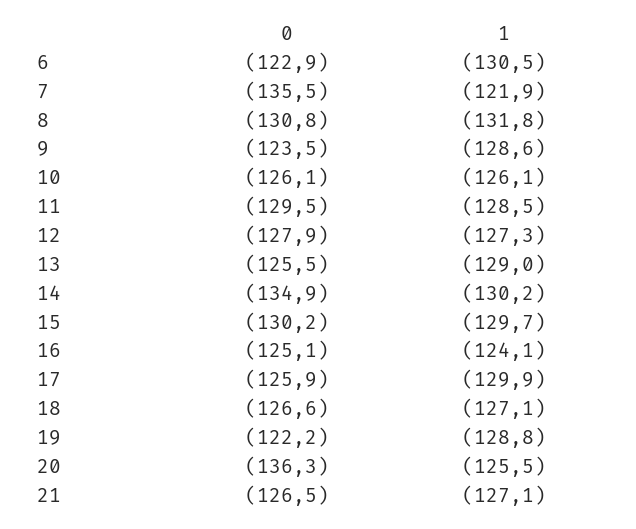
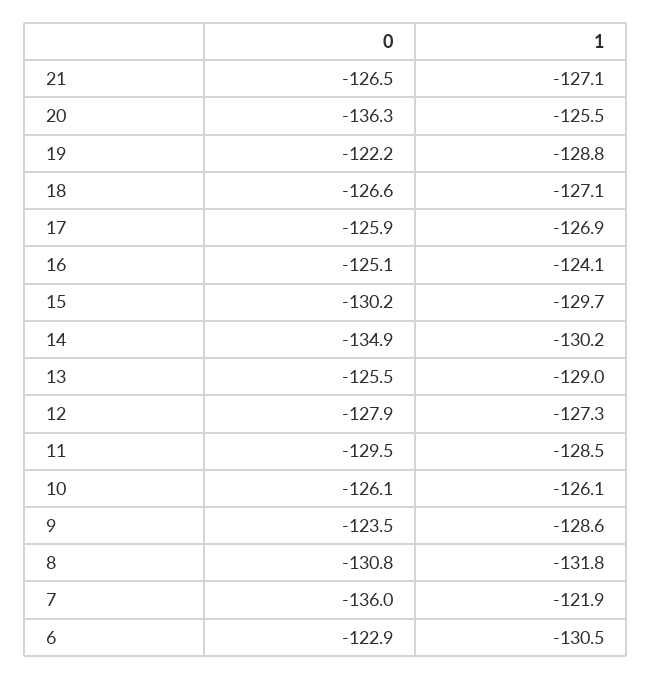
  {
    "0": {
      "6": -122.9,
-     "7": -135.5,
+     "7": -136,
      "8": -130.8,
      "9": -123.5,
      "10": -126.1,
      "11": -129.5,
      "12": -127.9,
      "13": -125.5,
      "14": -134.9,
      "15": -130.2,
      "16": -125.1,
      "17": -125.9,
      "18": -126.6,
      "19": -122.2,
      "20": -136.3,
      "21": -126.5
    },
    "1": {
      "6": -130.5,
      "7": -121.9,
      "8": -131.8,
      "9": -128.6,
      "10": -126.1,
      "11": -128.5,
      "12": -127.3,
      "13": -129,
      "14": -130.2,
      "15": -129.7,
      "16": -124.1,
-     "17": -129.9,
+     "17": -126.9,
      "18": -127.1,
      "19": -128.8,
      "20": -125.5,
      "21": -127.1
    }
  }

